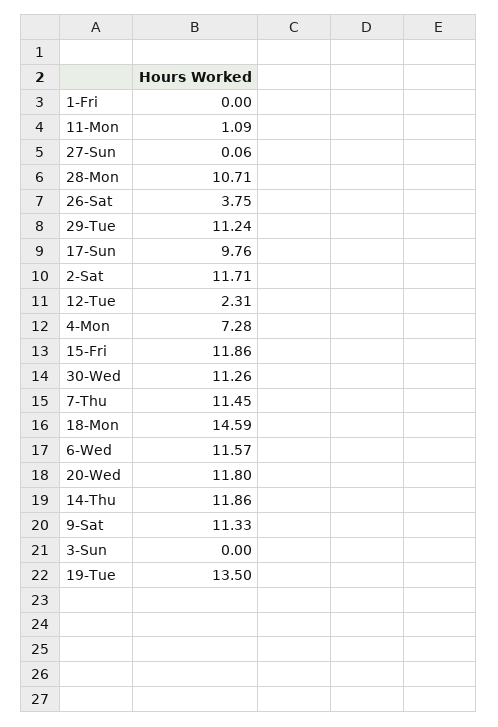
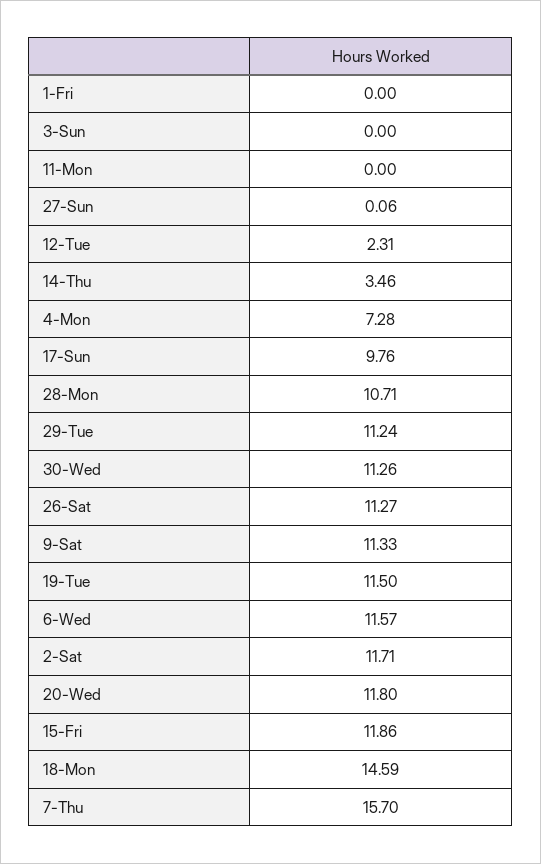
  {
    "1-Fri": 0,
-   "11-Mon": 1.09,
+   "11-Mon": 0,
    "27-Sun": 0.06,
    "28-Mon": 10.71,
-   "26-Sat": 3.75,
+   "26-Sat": 11.27,
    "29-Tue": 11.24,
    "17-Sun": 9.76,
    "2-Sat": 11.71,
    "12-Tue": 2.31,
    "4-Mon": 7.28,
    "15-Fri": 11.86,
    "30-Wed": 11.26,
-   "7-Thu": 11.45,
+   "7-Thu": 15.7,
    "18-Mon": 14.59,
    "6-Wed": 11.57,
    "20-Wed": 11.8,
-   "14-Thu": 11.86,
+   "14-Thu": 3.46,
    "9-Sat": 11.33,
    "3-Sun": 0,
-   "19-Tue": 13.5
+   "19-Tue": 11.5
  }

